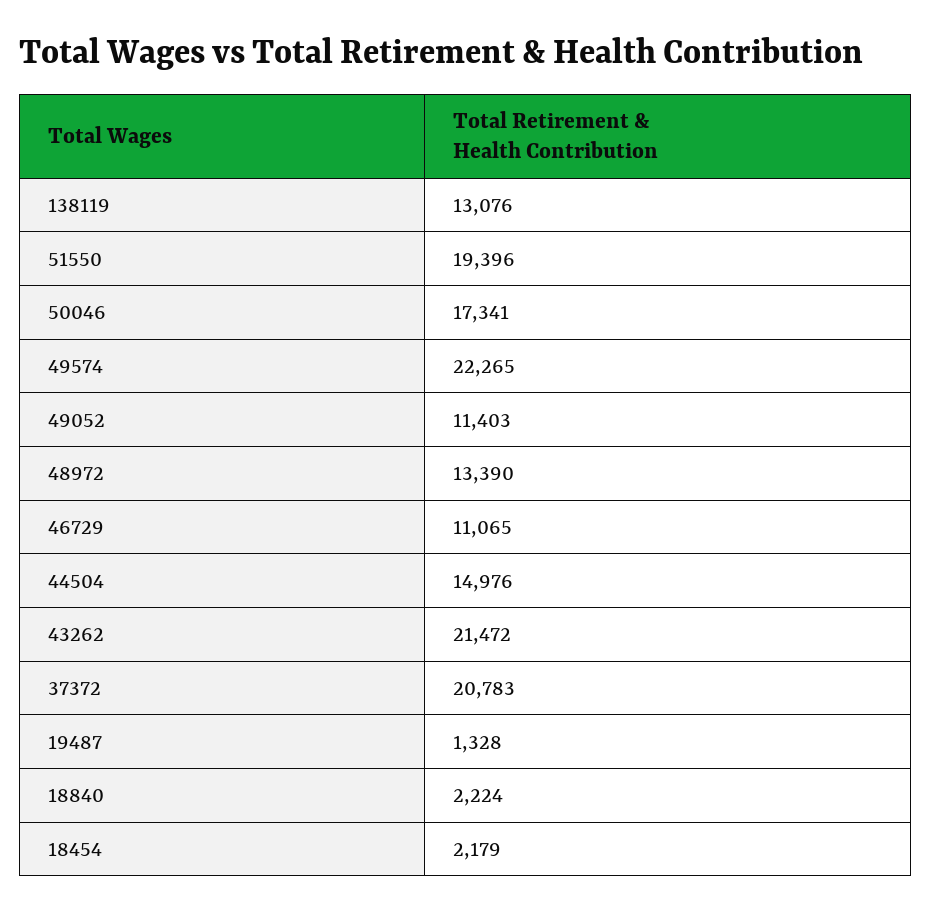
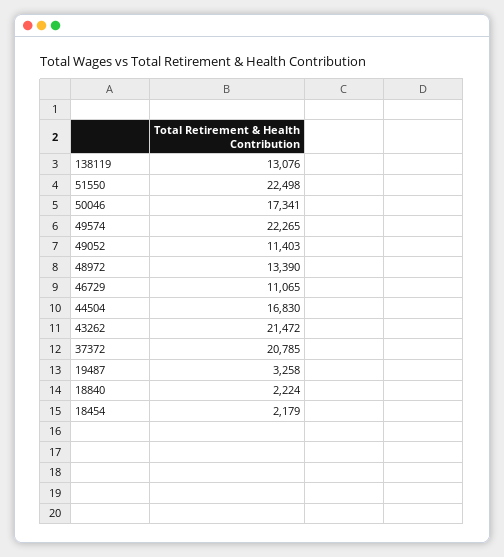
  {
    "138119": 13076,
-   "51550": 19396,
+   "51550": 22498,
    "50046": 17341,
    "49574": 22265,
    "49052": 11403,
    "48972": 13390,
    "46729": 11065,
-   "44504": 14976,
+   "44504": 16830,
    "43262": 21472,
-   "37372": 20783,
+   "37372": 20785,
-   "19487": 1328,
+   "19487": 3258,
    "18840": 2224,
    "18454": 2179
  }

